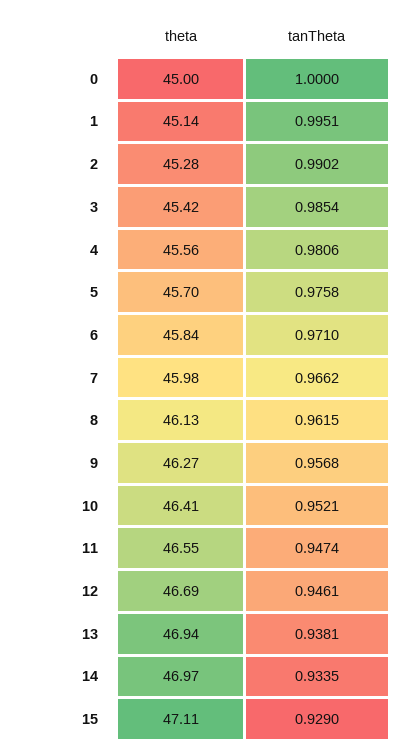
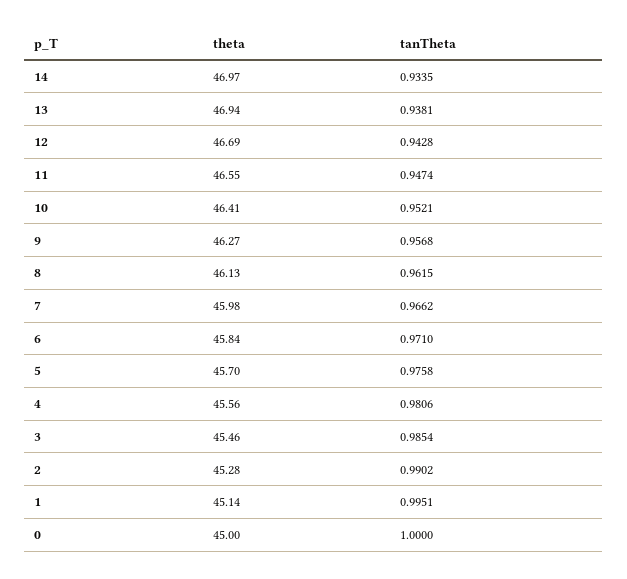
  {
    "theta": {
      "0": 45,
      "1": 45.14,
      "2": 45.28,
-     "3": 45.42,
+     "3": 45.46,
      "4": 45.56,
      "5": 45.7,
      "6": 45.84,
      "7": 45.98,
      "8": 46.13,
      "9": 46.27,
      "10": 46.41,
      "11": 46.55,
      "12": 46.69,
      "13": 46.94,
-     "14": 46.97,
+     "14": 46.97
-     "15": 47.11
    },
    "tanTheta": {
      "0": 1,
      "1": 0.9951,
      "2": 0.9902,
      "3": 0.9854,
      "4": 0.9806,
      "5": 0.9758,
      "6": 0.971,
      "7": 0.9662,
      "8": 0.9615,
      "9": 0.9568,
      "10": 0.9521,
      "11": 0.9474,
-     "12": 0.9461,
+     "12": 0.9428,
      "13": 0.9381,
-     "14": 0.9335,
+     "14": 0.9335
-     "15": 0.929
    }
  }

